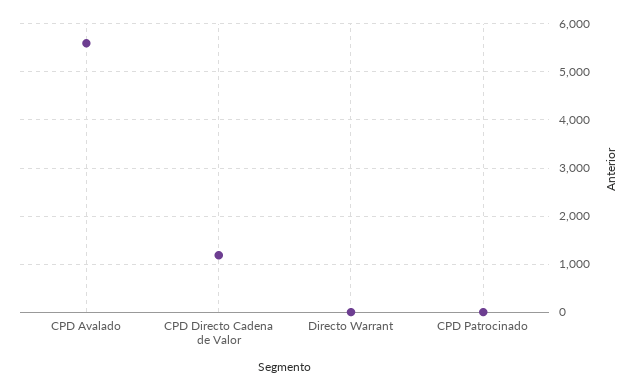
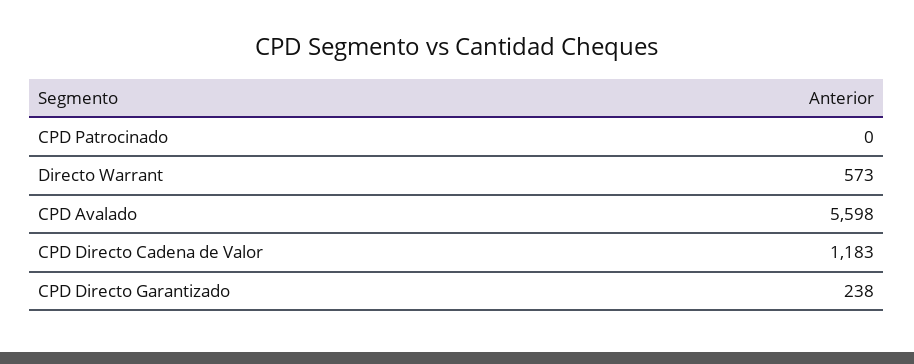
  {
    "CPD Avalado": 5598,
    "CPD Directo Cadena de Valor": 1183,
-   "Directo Warrant": 0,
+   "Directo Warrant": 573,
-   "CPD Patrocinado": 0
+   "CPD Patrocinado": 0,
+   "CPD Directo Garantizado": 238
  }

